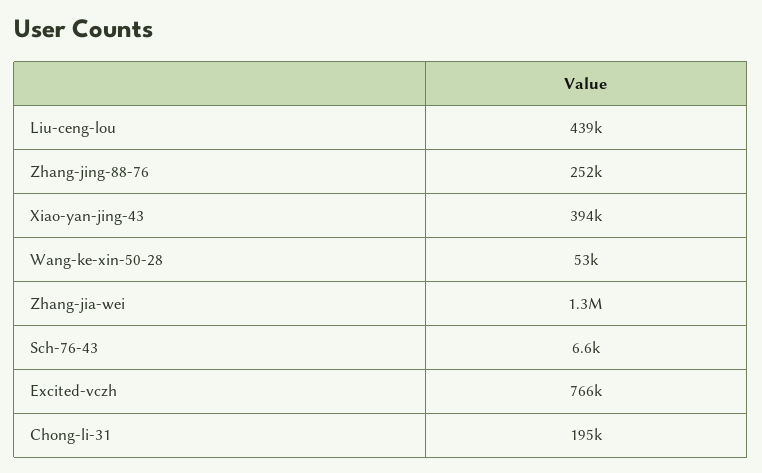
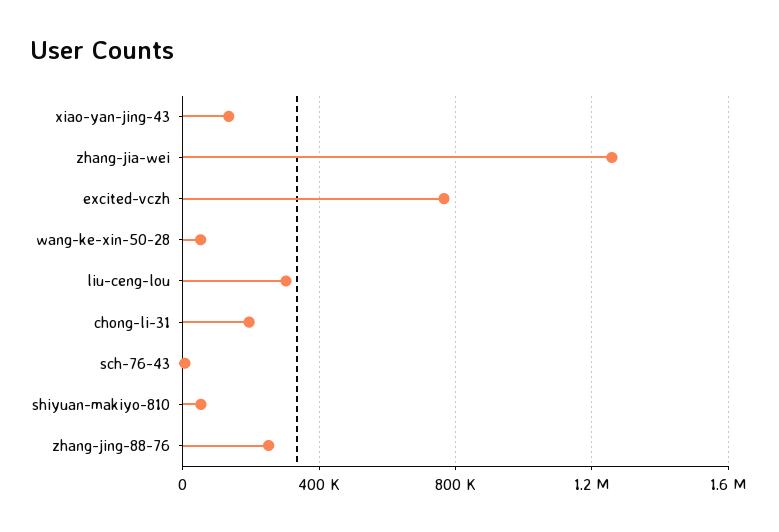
  {
-   "Liu-ceng-lou": 439000,
+   "Liu-ceng-lou": 300000,
    "Zhang-jing-88-76": 252000,
-   "Xiao-yan-jing-43": 394000,
+   "Xiao-yan-jing-43": 150000,
    "Wang-ke-xin-50-28": 53000,
    "Zhang-jia-wei": 1300000,
    "Sch-76-43": 6600,
    "Excited-vczh": 766000,
-   "Chong-li-31": 195000
+   "Chong-li-31": 195000,
+   "shiyuan-makiyo-810": 50000
  }

